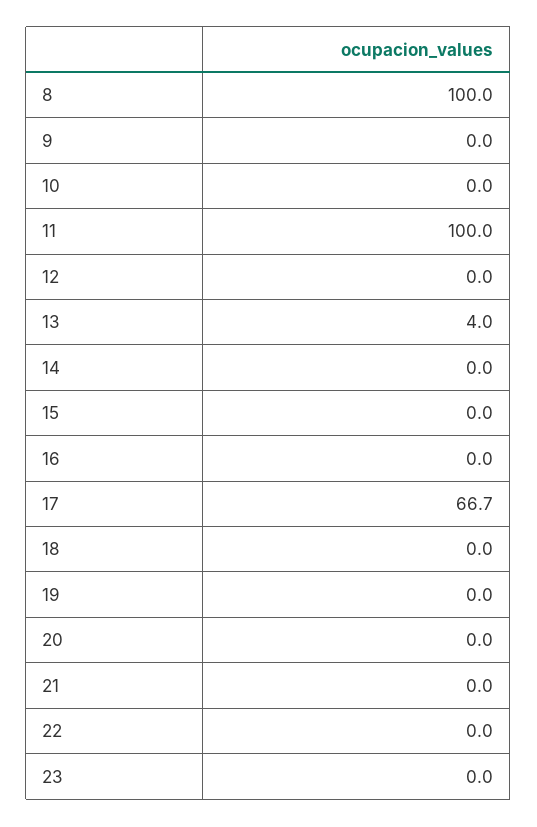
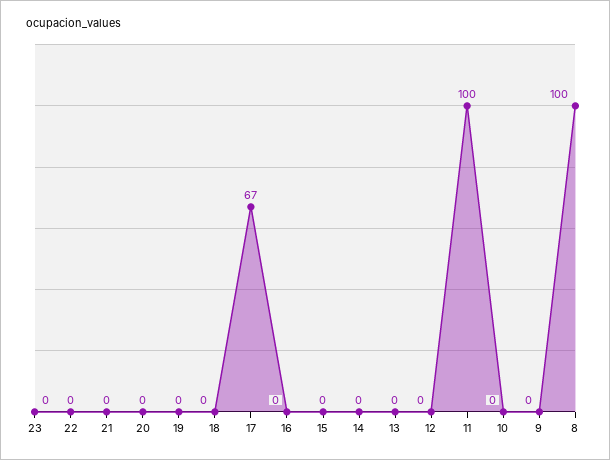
  {
    "8": 100,
    "9": 0,
    "10": 0,
    "11": 100,
    "12": 0,
-   "13": 4,
+   "13": 0,
    "14": 0,
    "15": 0,
    "16": 0,
    "17": 66.7,
    "18": 0,
    "19": 0,
    "20": 0,
    "21": 0,
    "22": 0,
    "23": 0
  }

